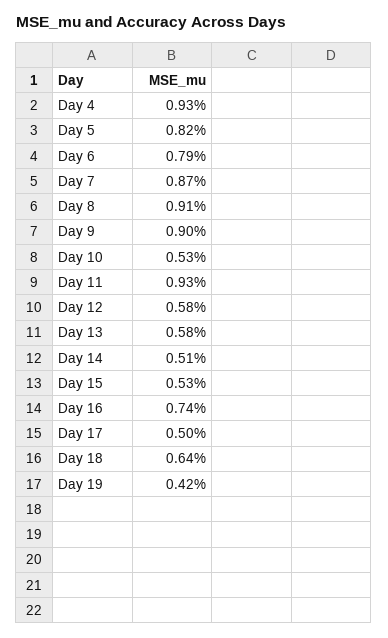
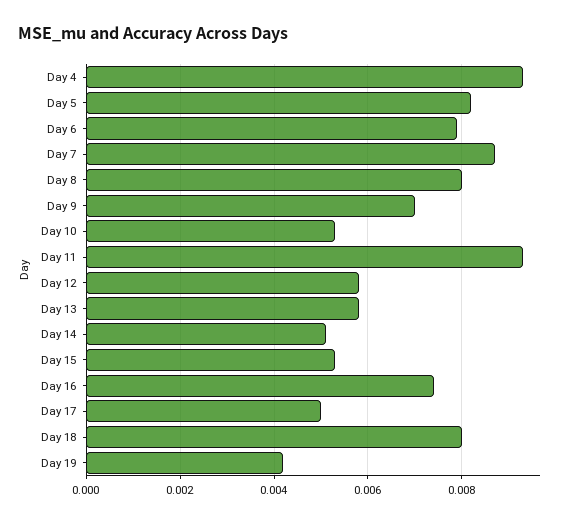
  {
    "Day 4": 0.0093,
    "Day 5": 0.0082,
    "Day 6": 0.0079,
    "Day 7": 0.0087,
-   "Day 8": 0.0091,
+   "Day 8": 0.008,
-   "Day 9": 0.009,
+   "Day 9": 0.007,
    "Day 10": 0.0053,
    "Day 11": 0.0093,
    "Day 12": 0.0058,
    "Day 13": 0.0058,
    "Day 14": 0.0051,
    "Day 15": 0.0053,
    "Day 16": 0.0074,
    "Day 17": 0.005,
-   "Day 18": 0.0064,
+   "Day 18": 0.008,
    "Day 19": 0.0042
  }

